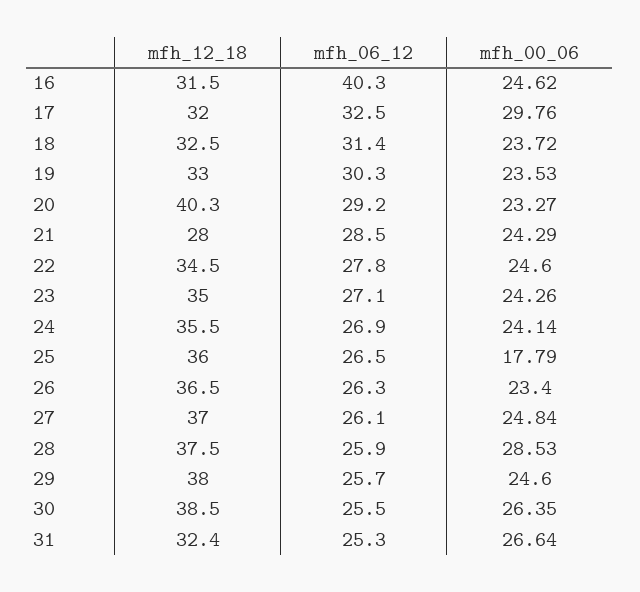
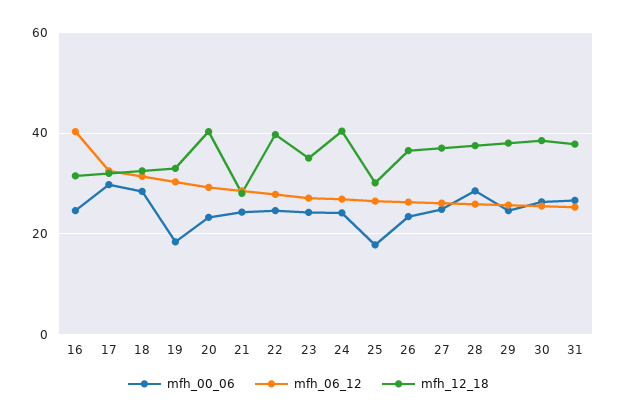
  {
    "mfh_12_18": {
      "16": 31.5,
      "17": 32,
      "18": 32.5,
      "19": 33,
      "20": 40.3,
      "21": 28,
-     "22": 34.5,
+     "22": 40,
      "23": 35,
-     "24": 35.5,
+     "24": 40,
-     "25": 36,
+     "25": 30,
      "26": 36.5,
      "27": 37,
      "28": 37.5,
      "29": 38,
      "30": 38.5,
-     "31": 32.4
+     "31": 38
    },
    "mfh_06_12": {
      "16": 40.3,
      "17": 32.5,
      "18": 31.4,
      "19": 30.3,
      "20": 29.2,
      "21": 28.5,
      "22": 27.8,
      "23": 27.1,
      "24": 26.9,
      "25": 26.5,
      "26": 26.3,
      "27": 26.1,
      "28": 25.9,
      "29": 25.7,
      "30": 25.5,
      "31": 25.3
    },
    "mfh_00_06": {
      "16": 24.62,
      "17": 29.76,
-     "18": 23.72,
+     "18": 28,
-     "19": 23.53,
+     "19": 18,
      "20": 23.27,
      "21": 24.29,
      "22": 24.6,
      "23": 24.26,
      "24": 24.14,
      "25": 17.79,
      "26": 23.4,
      "27": 24.84,
      "28": 28.53,
      "29": 24.6,
      "30": 26.35,
      "31": 26.64
    }
  }

